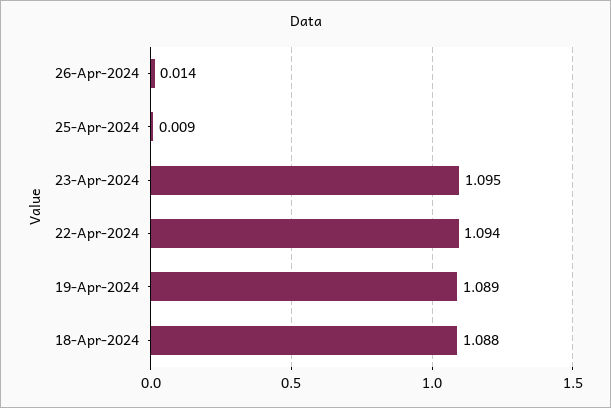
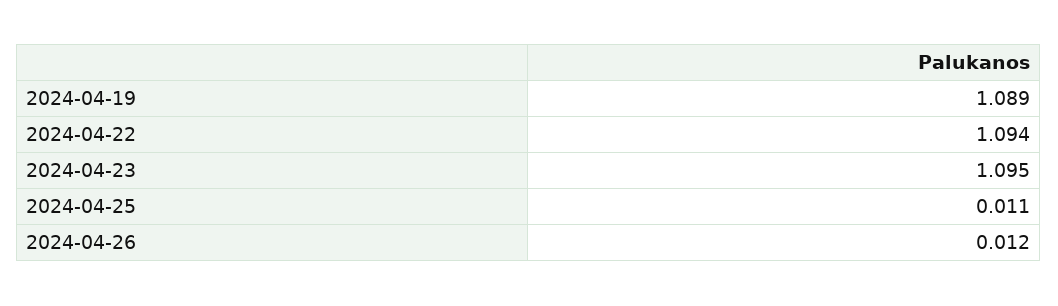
  {
-   "26-Apr-2024": 0.014,
+   "26-Apr-2024": 0.012,
-   "25-Apr-2024": 0.009,
+   "25-Apr-2024": 0.011,
    "23-Apr-2024": 1.095,
    "22-Apr-2024": 1.094,
-   "19-Apr-2024": 1.089,
+   "19-Apr-2024": 1.089
-   "18-Apr-2024": 1.088
  }

